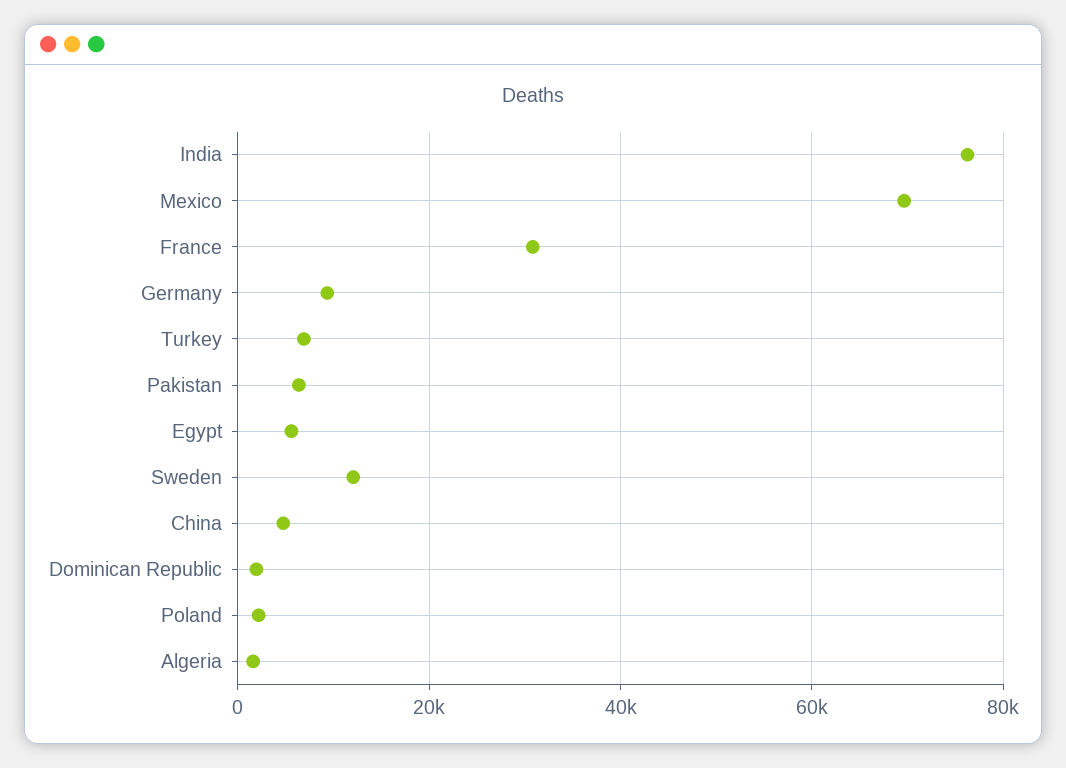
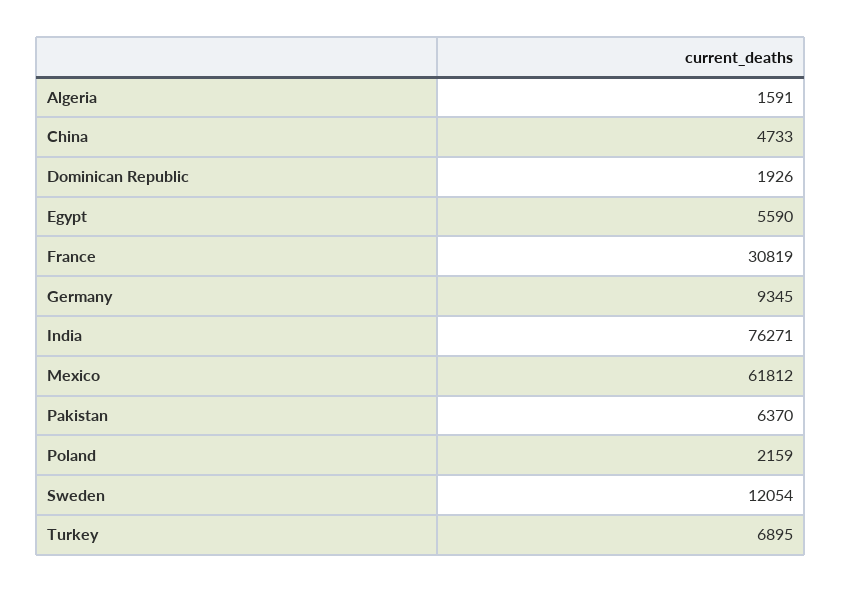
  {
    "India": 76271,
-   "Mexico": 70000,
+   "Mexico": 61812,
    "France": 30819,
    "Germany": 9345,
    "Turkey": 6895,
    "Pakistan": 6370,
    "Egypt": 5590,
    "Sweden": 12054,
    "China": 4733,
    "Dominican Republic": 1926,
    "Poland": 2159,
    "Algeria": 1591
  }

